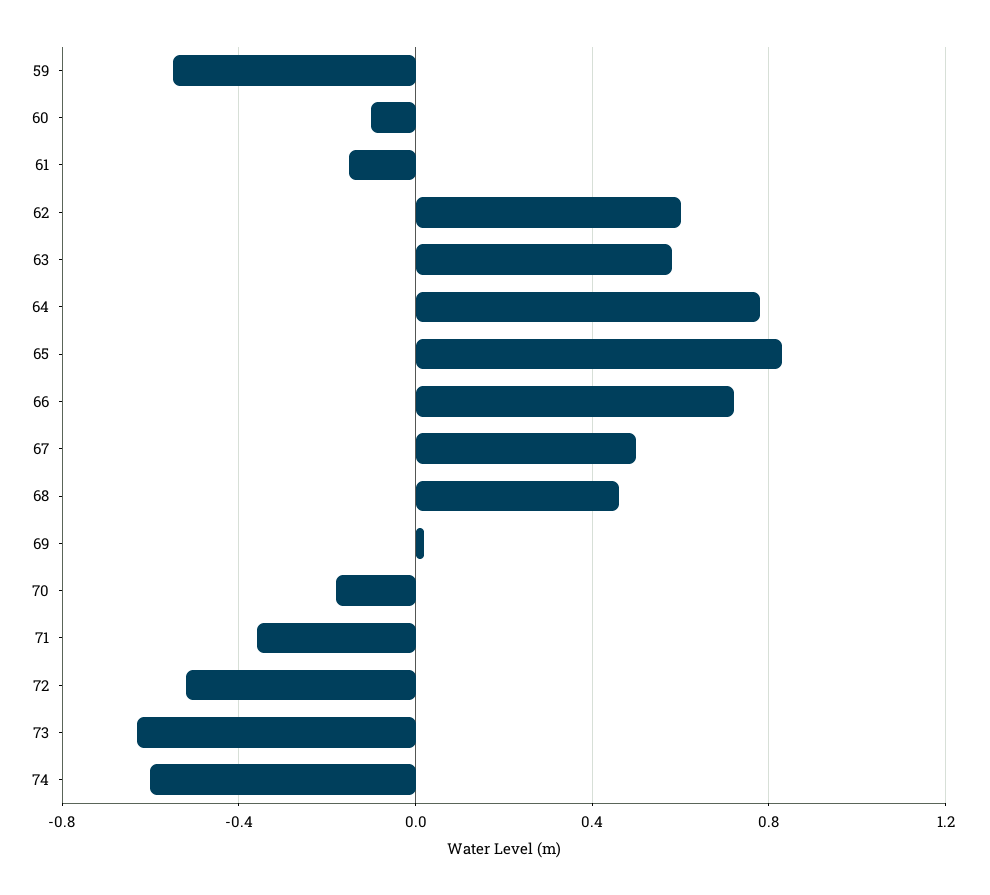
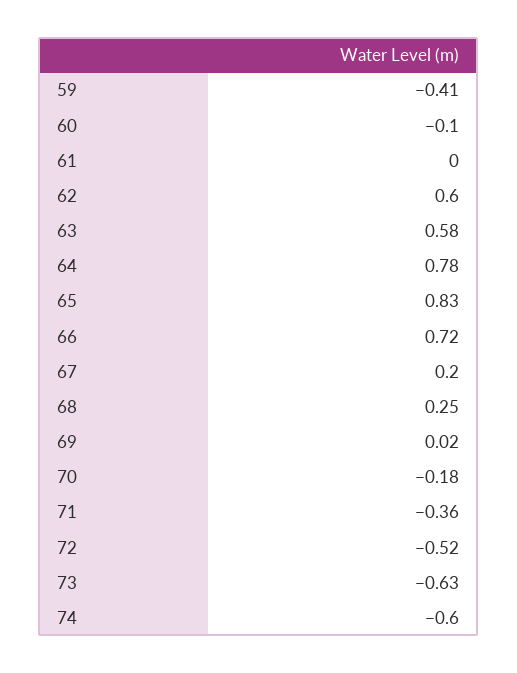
  {
-   "59": -0.55,
+   "59": -0.41,
    "60": -0.1,
-   "61": -0.15,
+   "61": 0,
    "62": 0.6,
    "63": 0.58,
    "64": 0.78,
    "65": 0.83,
    "66": 0.72,
-   "67": 0.5,
+   "67": 0.2,
-   "68": 0.45,
+   "68": 0.25,
    "69": 0.02,
    "70": -0.18,
    "71": -0.36,
    "72": -0.52,
    "73": -0.63,
    "74": -0.6
  }

